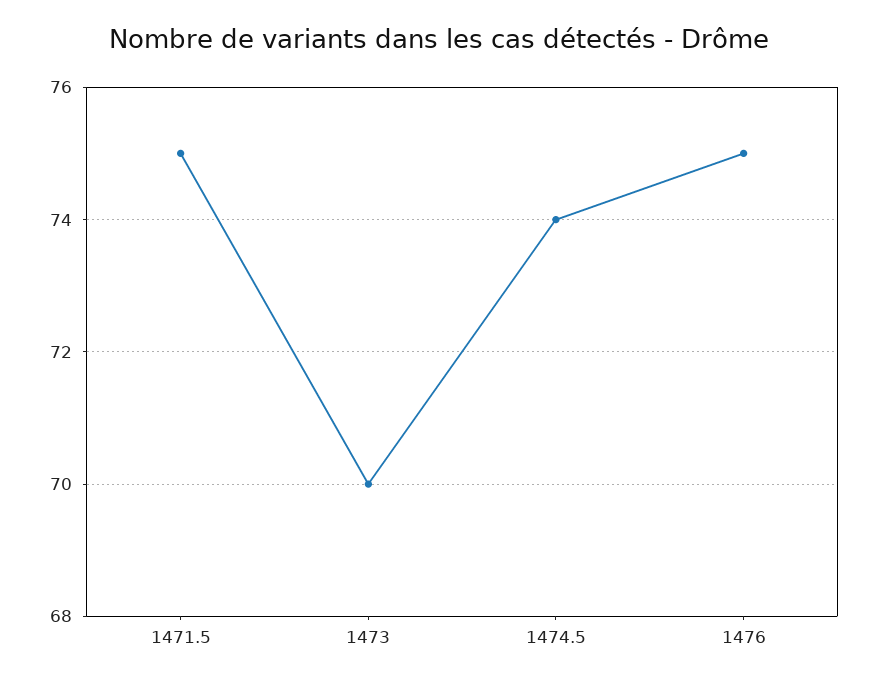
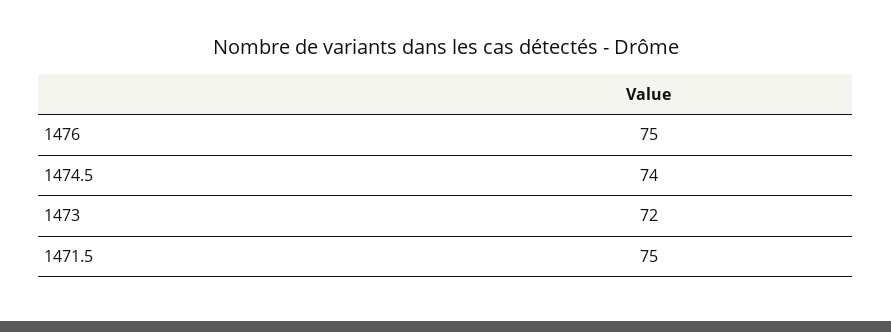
  {
    "1471.5": 75,
-   "1473": 70,
+   "1473": 72,
    "1474.5": 74,
    "1476": 75
  }

